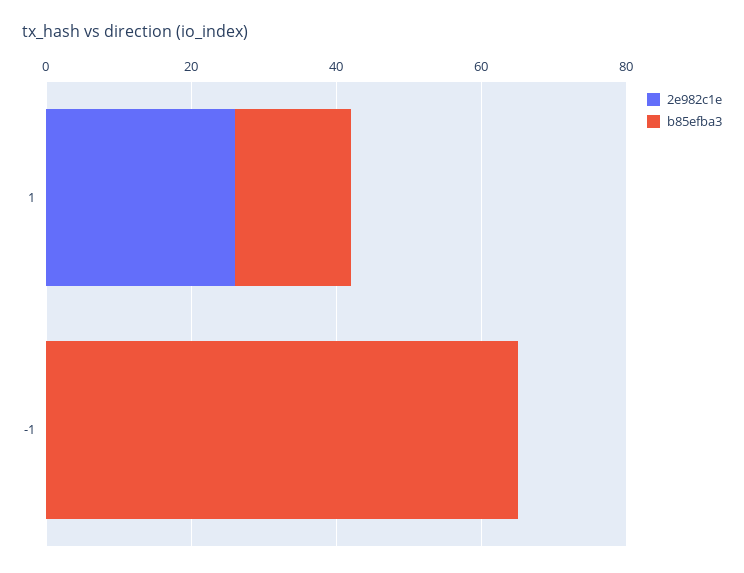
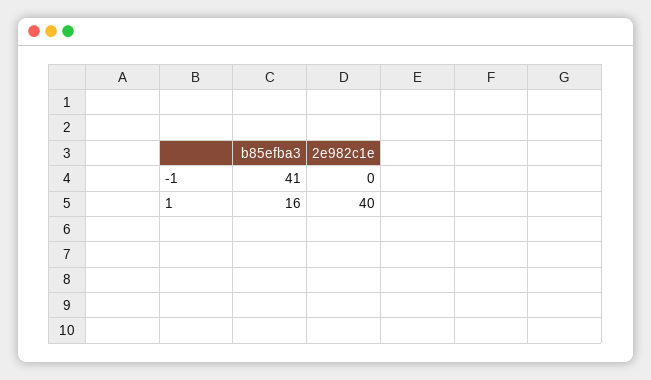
  {
    "2e982c1e": {
-     "1": 25,
+     "1": 40,
      "-1": 0
    },
    "b85efba3": {
      "1": 16,
-     "-1": 65
+     "-1": 41
    }
  }

